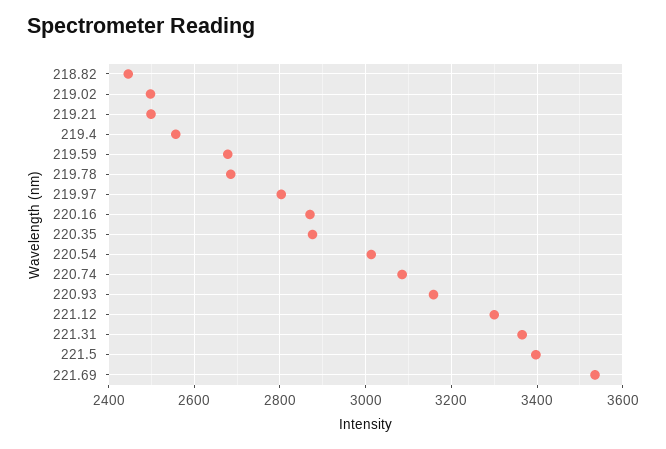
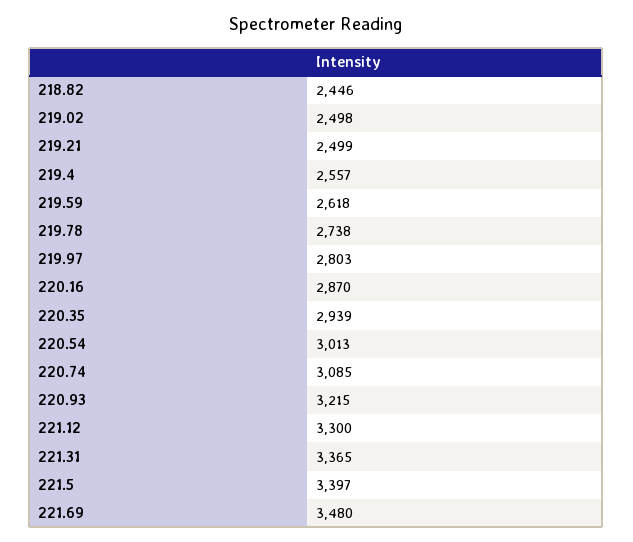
  {
    "218.82": 2446,
    "219.02": 2498,
    "219.21": 2499,
    "219.4": 2557,
-   "219.59": 2680,
+   "219.59": 2618,
-   "219.78": 2680,
+   "219.78": 2738,
    "219.97": 2803,
    "220.16": 2870,
-   "220.35": 2880,
+   "220.35": 2939,
    "220.54": 3013,
    "220.74": 3085,
-   "220.93": 3160,
+   "220.93": 3215,
    "221.12": 3300,
    "221.31": 3365,
    "221.5": 3397,
-   "221.69": 3540
+   "221.69": 3480
  }

